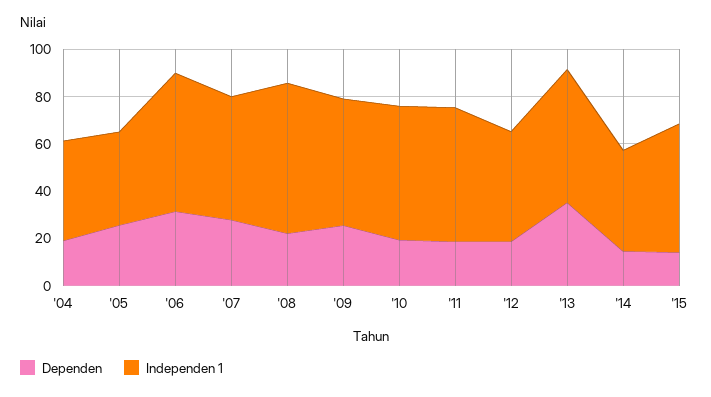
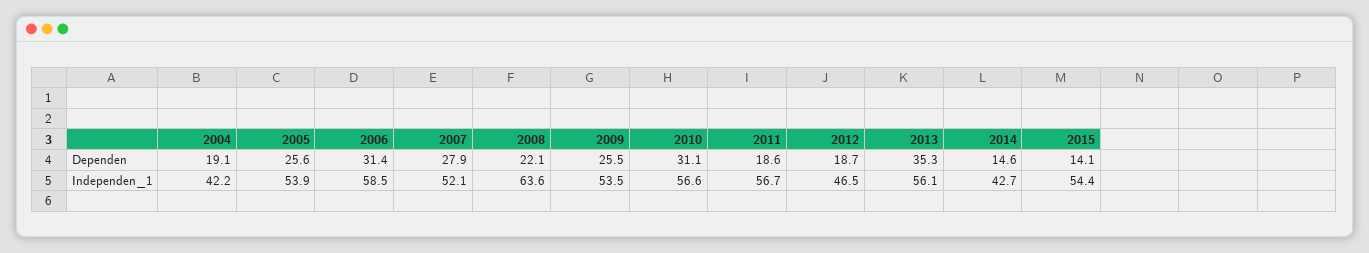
  {
    "Dependen": {
      "'04": 19.1,
      "'05": 25.6,
      "'06": 31.4,
      "'07": 27.9,
      "'08": 22.1,
      "'09": 25.5,
-     "'10": 20,
+     "'10": 31.1,
      "'11": 18.6,
      "'12": 18.7,
      "'13": 35.3,
      "'14": 14.6,
      "'15": 14.1
    },
    "Independen 1": {
      "'04": 42.2,
-     "'05": 40,
+     "'05": 53.9,
      "'06": 58.5,
      "'07": 52.1,
      "'08": 63.6,
      "'09": 53.5,
      "'10": 56.6,
      "'11": 56.7,
      "'12": 46.5,
      "'13": 56.1,
      "'14": 42.7,
      "'15": 54.4
    }
  }

